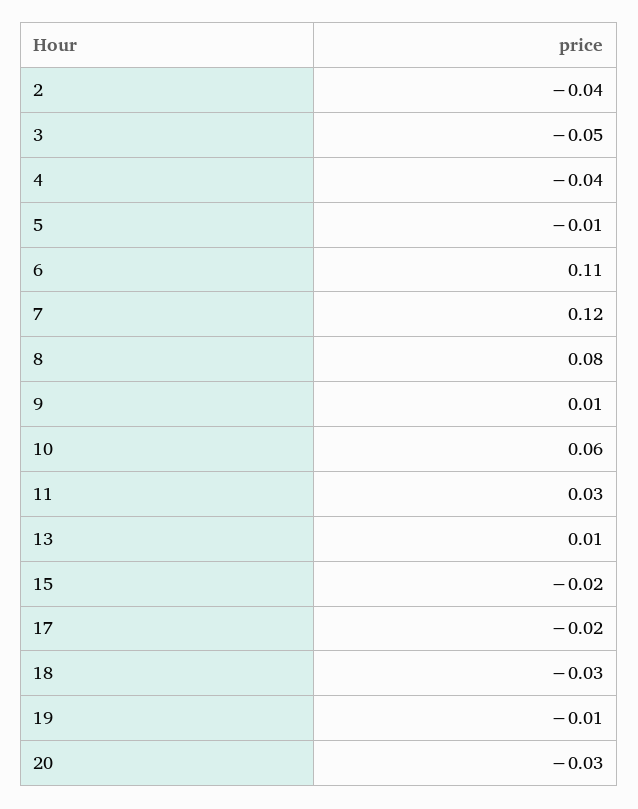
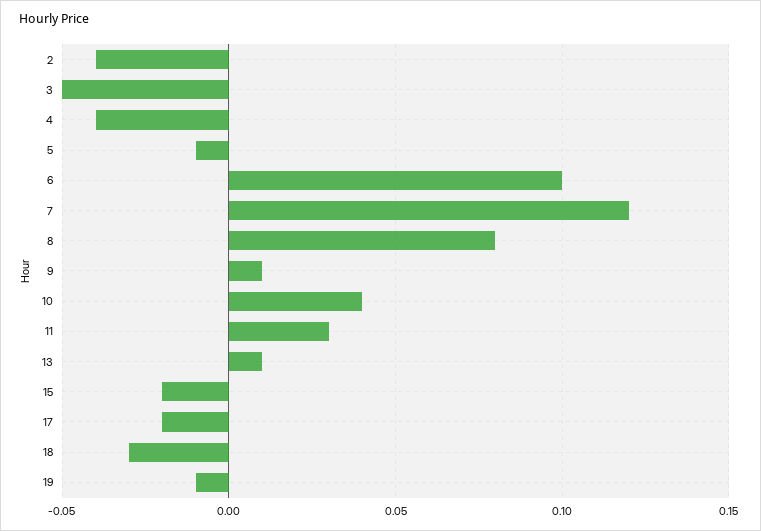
  {
    "2": -0.04,
    "3": -0.05,
    "4": -0.04,
    "5": -0.01,
-   "6": 0.11,
+   "6": 0.1,
    "7": 0.12,
    "8": 0.08,
    "9": 0.01,
-   "10": 0.06,
+   "10": 0.04,
    "11": 0.03,
    "13": 0.01,
    "15": -0.02,
    "17": -0.02,
    "18": -0.03,
-   "19": -0.01,
+   "19": -0.01
-   "20": -0.03
  }

